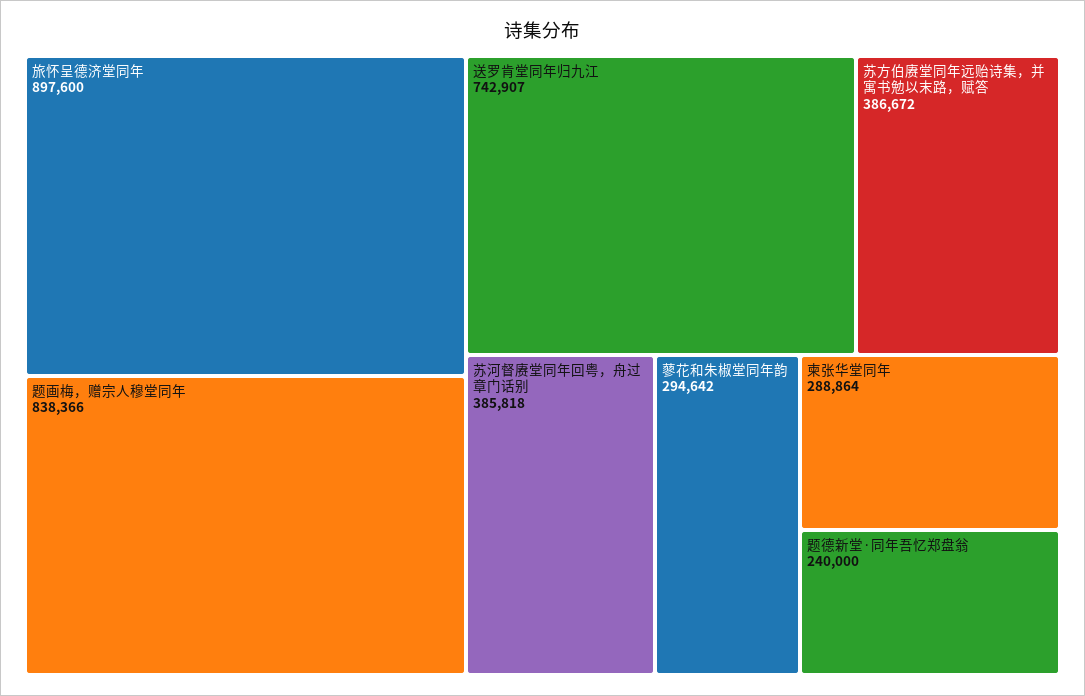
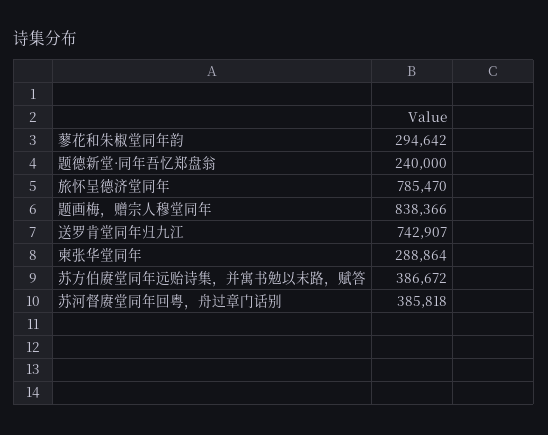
  {
-   "旅怀呈德济堂同年": 897600,
+   "旅怀呈德济堂同年": 785470,
    "题画梅，赠宗人穆堂同年": 838366,
    "送罗肯堂同年归九江": 742907,
    "苏方伯赓堂同年远贻诗集，并寓书勉以末路，赋答": 386672,
    "苏河督赓堂同年回粤，舟过章门话别": 385818,
    "蓼花和朱椒堂同年韵": 294642,
    "柬张华堂同年": 288864,
    "题德新堂·同年吾忆郑盘翁": 240000
  }

